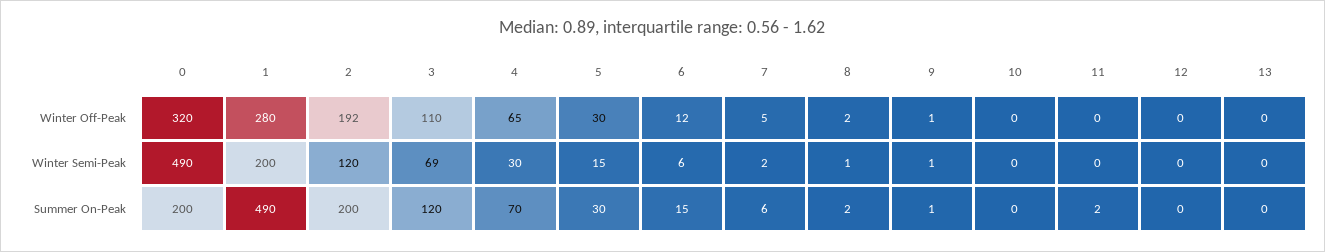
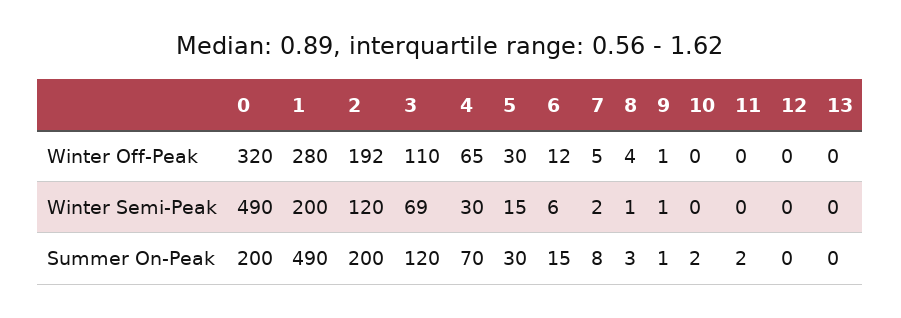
  {
    "0": {
      "Winter Off-Peak": 320,
      "Winter Semi-Peak": 490,
      "Summer On-Peak": 200
    },
    "1": {
      "Winter Off-Peak": 280,
      "Winter Semi-Peak": 200,
      "Summer On-Peak": 490
    },
    "2": {
      "Winter Off-Peak": 192,
      "Winter Semi-Peak": 120,
      "Summer On-Peak": 200
    },
    "3": {
      "Winter Off-Peak": 110,
      "Winter Semi-Peak": 69,
      "Summer On-Peak": 120
    },
    "4": {
      "Winter Off-Peak": 65,
      "Winter Semi-Peak": 30,
      "Summer On-Peak": 70
    },
    "5": {
      "Winter Off-Peak": 30,
      "Winter Semi-Peak": 15,
      "Summer On-Peak": 30
    },
    "6": {
      "Winter Off-Peak": 12,
      "Winter Semi-Peak": 6,
      "Summer On-Peak": 15
    },
    "7": {
      "Winter Off-Peak": 5,
      "Winter Semi-Peak": 2,
-     "Summer On-Peak": 6
+     "Summer On-Peak": 8
    },
    "8": {
-     "Winter Off-Peak": 2,
+     "Winter Off-Peak": 4,
      "Winter Semi-Peak": 1,
-     "Summer On-Peak": 2
+     "Summer On-Peak": 3
    },
    "9": {
      "Winter Off-Peak": 1,
      "Winter Semi-Peak": 1,
      "Summer On-Peak": 1
    },
    "10": {
      "Winter Off-Peak": 0,
      "Winter Semi-Peak": 0,
-     "Summer On-Peak": 0
+     "Summer On-Peak": 2
    },
    "11": {
      "Winter Off-Peak": 0,
      "Winter Semi-Peak": 0,
      "Summer On-Peak": 2
    },
    "12": {
      "Winter Off-Peak": 0,
      "Winter Semi-Peak": 0,
      "Summer On-Peak": 0
    },
    "13": {
      "Winter Off-Peak": 0,
      "Winter Semi-Peak": 0,
      "Summer On-Peak": 0
    }
  }

